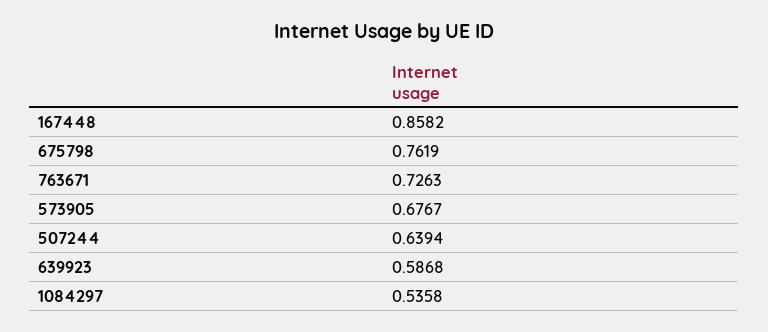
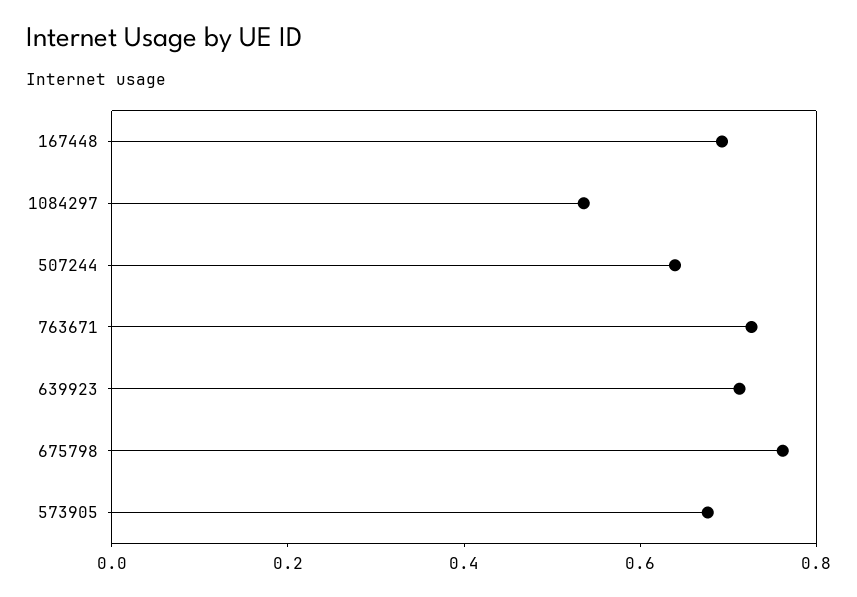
  {
-   "167448": 0.8582,
+   "167448": 0.7,
    "675798": 0.7619,
    "763671": 0.7263,
    "573905": 0.6767,
    "507244": 0.6394,
-   "639923": 0.5868,
+   "639923": 0.7,
    "1084297": 0.5358
  }

